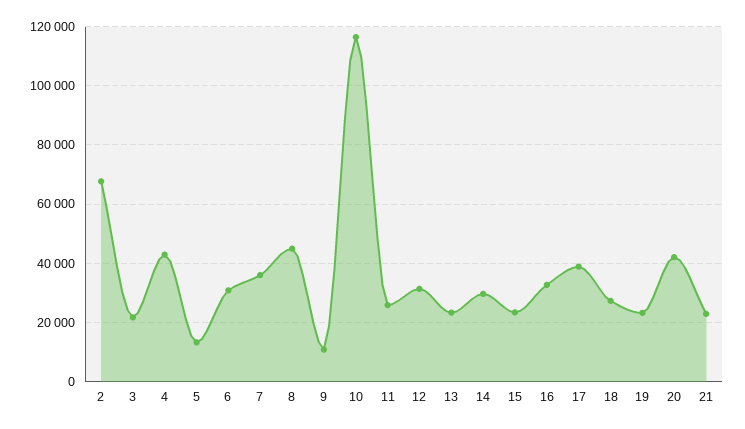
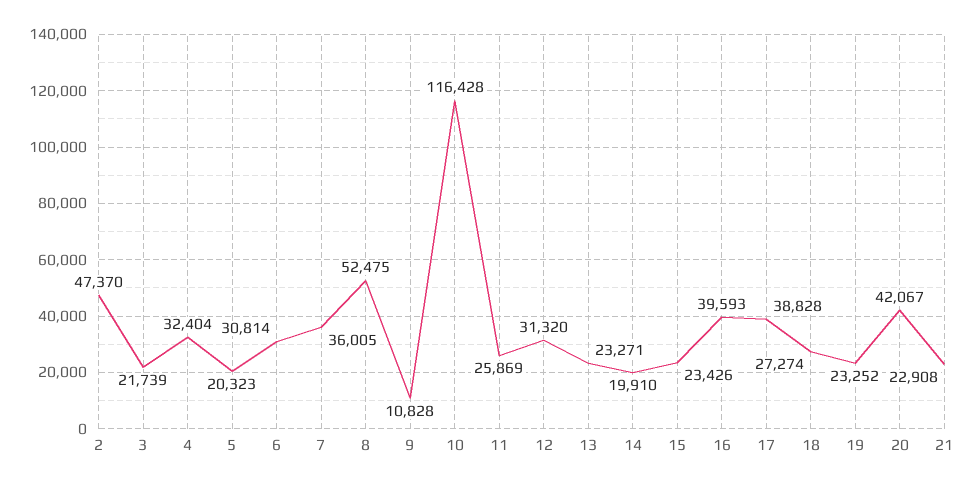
  {
-   "2": 67500,
+   "2": 47370,
    "3": 21739,
-   "4": 42500,
+   "4": 32404,
-   "5": 12500,
+   "5": 20323,
    "6": 30814,
    "7": 36005,
-   "8": 45000,
+   "8": 52475,
    "9": 10828,
    "10": 116428,
    "11": 25869,
    "12": 31320,
    "13": 23271,
-   "14": 30000,
+   "14": 19910,
    "15": 23426,
-   "16": 32500,
+   "16": 39593,
    "17": 38828,
    "18": 27274,
    "19": 23252,
    "20": 42067,
    "21": 22908
  }

